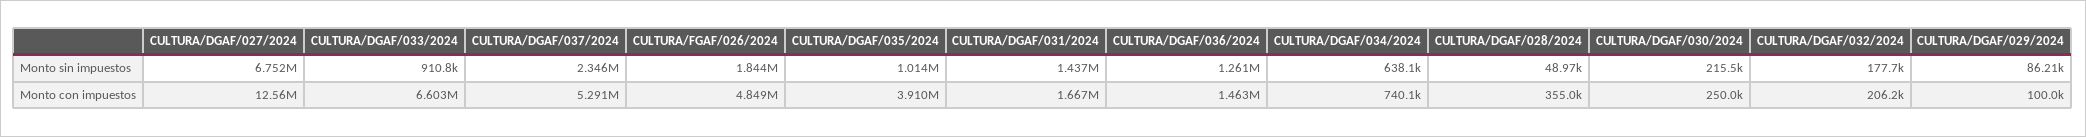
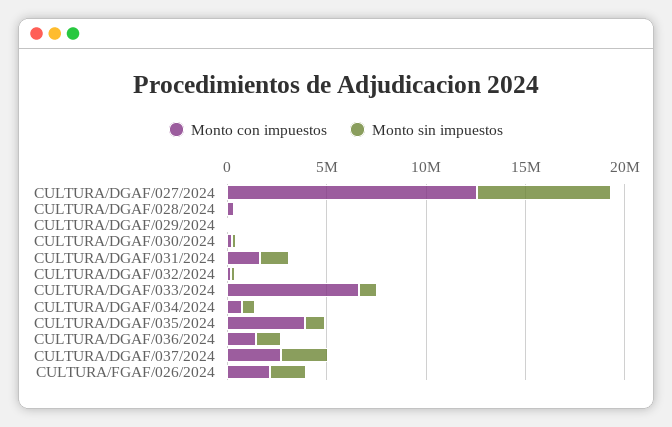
  {
    "Monto sin impuestos": {
      "CULTURA/DGAF/027/2024": 6752000,
      "CULTURA/DGAF/033/2024": 910800,
      "CULTURA/DGAF/037/2024": 2346000,
      "CULTURA/FGAF/026/2024": 1844000,
      "CULTURA/DGAF/035/2024": 1014000,
      "CULTURA/DGAF/031/2024": 1437000,
      "CULTURA/DGAF/036/2024": 1261000,
      "CULTURA/DGAF/034/2024": 638100,
      "CULTURA/DGAF/028/2024": 48970,
      "CULTURA/DGAF/030/2024": 215500,
      "CULTURA/DGAF/032/2024": 177700,
      "CULTURA/DGAF/029/2024": 86210
    },
    "Monto con impuestos": {
      "CULTURA/DGAF/027/2024": 12560000,
      "CULTURA/DGAF/033/2024": 6603000,
-     "CULTURA/DGAF/037/2024": 5291000,
+     "CULTURA/DGAF/037/2024": 3000000,
-     "CULTURA/FGAF/026/2024": 4849000,
+     "CULTURA/FGAF/026/2024": 2000000,
      "CULTURA/DGAF/035/2024": 3910000,
      "CULTURA/DGAF/031/2024": 1667000,
      "CULTURA/DGAF/036/2024": 1463000,
      "CULTURA/DGAF/034/2024": 740100,
      "CULTURA/DGAF/028/2024": 355000,
      "CULTURA/DGAF/030/2024": 250000,
      "CULTURA/DGAF/032/2024": 206200,
      "CULTURA/DGAF/029/2024": 100000
    }
  }

